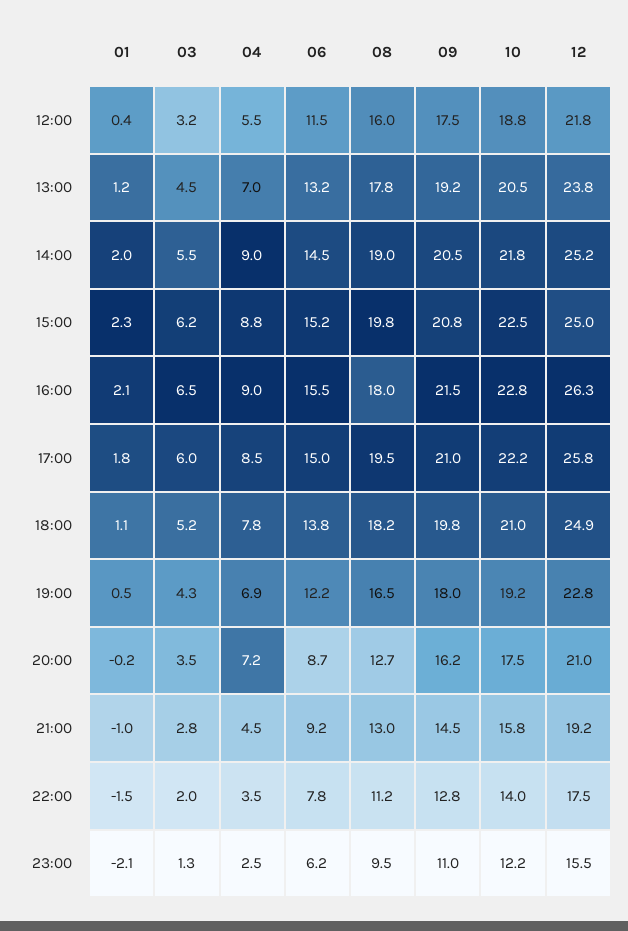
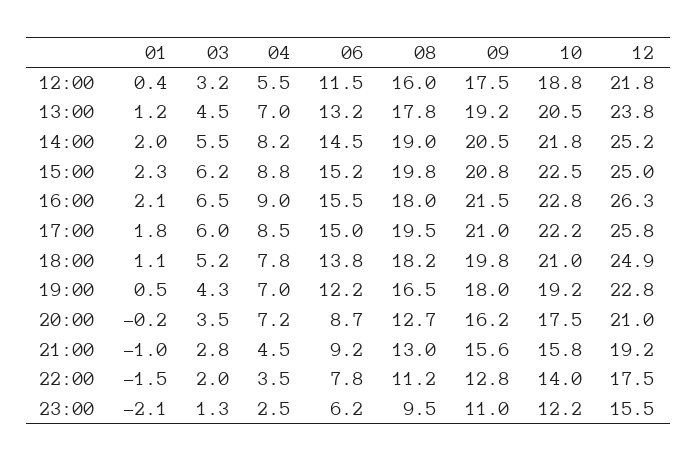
  {
    "01": {
      "12:00": 0.4,
      "13:00": 1.2,
      "14:00": 2,
      "15:00": 2.3,
      "16:00": 2.1,
      "17:00": 1.8,
      "18:00": 1.1,
      "19:00": 0.5,
      "20:00": -0.2,
      "21:00": -1,
      "22:00": -1.5,
      "23:00": -2.1
    },
    "03": {
      "12:00": 3.2,
      "13:00": 4.5,
      "14:00": 5.5,
      "15:00": 6.2,
      "16:00": 6.5,
      "17:00": 6,
      "18:00": 5.2,
      "19:00": 4.3,
      "20:00": 3.5,
      "21:00": 2.8,
      "22:00": 2,
      "23:00": 1.3
    },
    "04": {
      "12:00": 5.5,
      "13:00": 7,
-     "14:00": 9,
+     "14:00": 8.2,
      "15:00": 8.8,
      "16:00": 9,
      "17:00": 8.5,
      "18:00": 7.8,
-     "19:00": 6.9,
+     "19:00": 7,
      "20:00": 7.2,
      "21:00": 4.5,
      "22:00": 3.5,
      "23:00": 2.5
    },
    "06": {
      "12:00": 11.5,
      "13:00": 13.2,
      "14:00": 14.5,
      "15:00": 15.2,
      "16:00": 15.5,
      "17:00": 15,
      "18:00": 13.8,
      "19:00": 12.2,
      "20:00": 8.7,
      "21:00": 9.2,
      "22:00": 7.8,
      "23:00": 6.2
    },
    "08": {
      "12:00": 16,
      "13:00": 17.8,
      "14:00": 19,
      "15:00": 19.8,
      "16:00": 18,
      "17:00": 19.5,
      "18:00": 18.2,
      "19:00": 16.5,
      "20:00": 12.7,
      "21:00": 13,
      "22:00": 11.2,
      "23:00": 9.5
    },
    "09": {
      "12:00": 17.5,
      "13:00": 19.2,
      "14:00": 20.5,
      "15:00": 20.8,
      "16:00": 21.5,
      "17:00": 21,
      "18:00": 19.8,
      "19:00": 18,
      "20:00": 16.2,
-     "21:00": 14.5,
+     "21:00": 15.6,
      "22:00": 12.8,
      "23:00": 11
    },
    "10": {
      "12:00": 18.8,
      "13:00": 20.5,
      "14:00": 21.8,
      "15:00": 22.5,
      "16:00": 22.8,
      "17:00": 22.2,
      "18:00": 21,
      "19:00": 19.2,
      "20:00": 17.5,
      "21:00": 15.8,
      "22:00": 14,
      "23:00": 12.2
    },
    "12": {
      "12:00": 21.8,
      "13:00": 23.8,
      "14:00": 25.2,
      "15:00": 25,
      "16:00": 26.3,
      "17:00": 25.8,
      "18:00": 24.9,
      "19:00": 22.8,
      "20:00": 21,
      "21:00": 19.2,
      "22:00": 17.5,
      "23:00": 15.5
    }
  }

